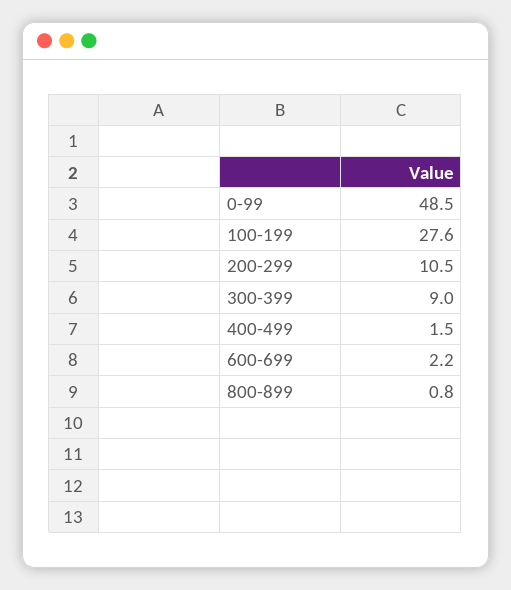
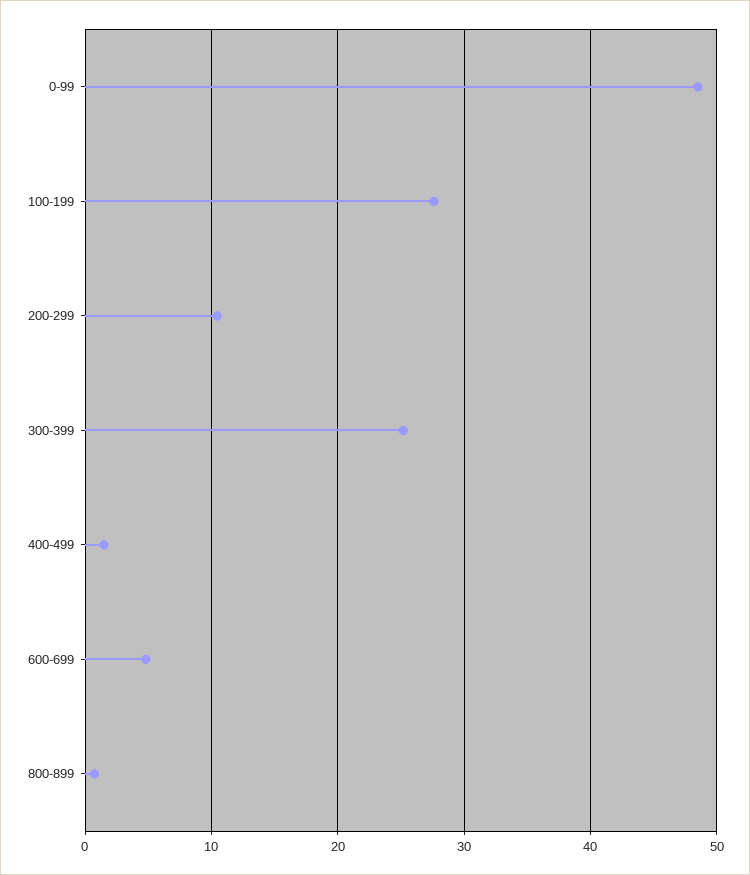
  {
    "0-99": 48.5,
    "100-199": 27.6,
    "200-299": 10.5,
-   "300-399": 9,
+   "300-399": 25,
    "400-499": 1.5,
-   "600-699": 2.2,
+   "600-699": 5,
    "800-899": 0.8
  }

